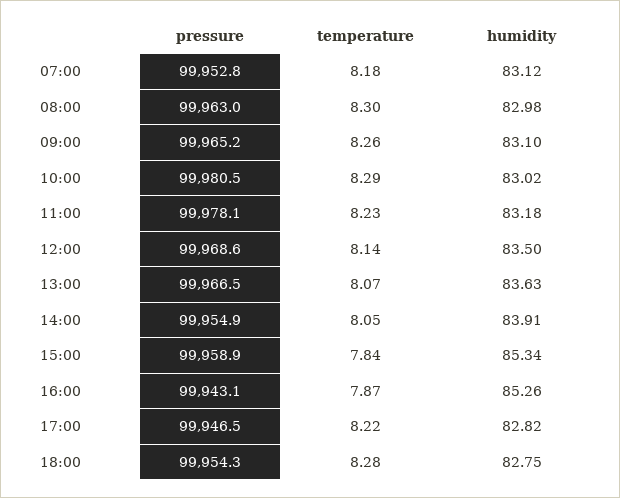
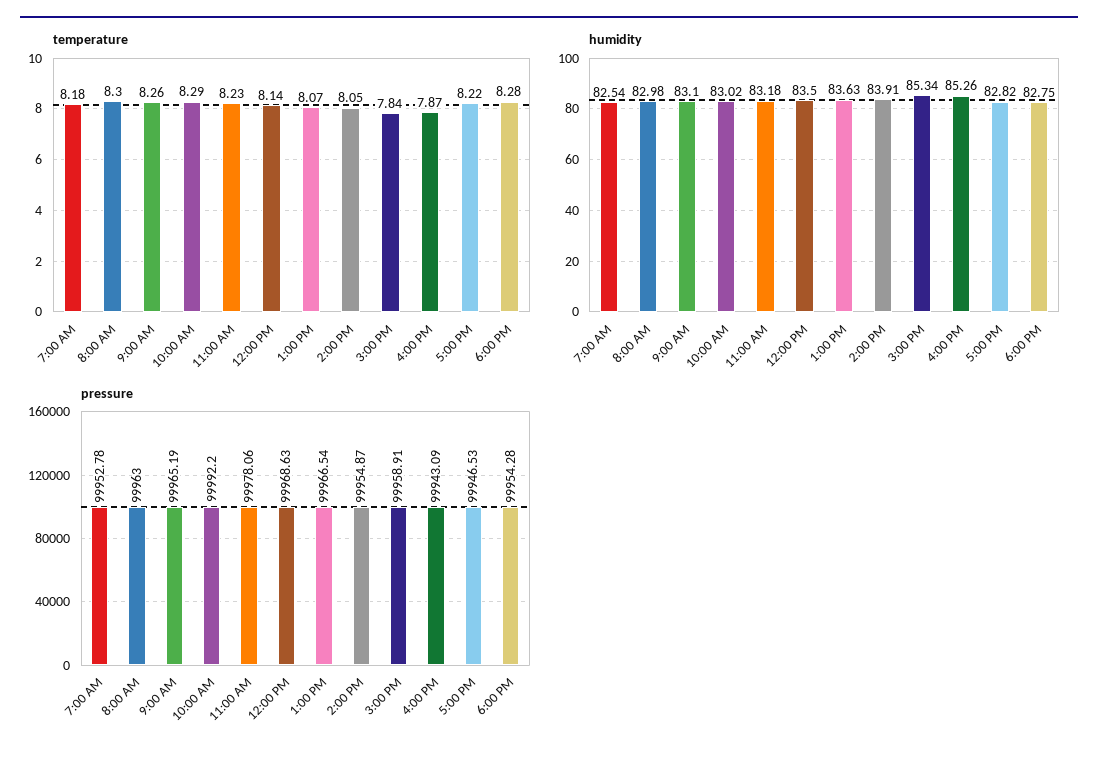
  {
    "pressure": {
      "07:00": 99952.78,
      "08:00": 99963,
      "09:00": 99965.19,
-     "10:00": 99980.5,
+     "10:00": 99992.2,
      "11:00": 99978.06,
      "12:00": 99968.63,
      "13:00": 99966.54,
      "14:00": 99954.87,
      "15:00": 99958.91,
      "16:00": 99943.09,
      "17:00": 99946.53,
      "18:00": 99954.28
    },
    "temperature": {
      "07:00": 8.18,
      "08:00": 8.3,
      "09:00": 8.26,
      "10:00": 8.29,
      "11:00": 8.23,
      "12:00": 8.14,
      "13:00": 8.07,
      "14:00": 8.05,
      "15:00": 7.84,
      "16:00": 7.87,
      "17:00": 8.22,
      "18:00": 8.28
    },
    "humidity": {
-     "07:00": 83.12,
+     "07:00": 82.54,
      "08:00": 82.98,
      "09:00": 83.1,
      "10:00": 83.02,
      "11:00": 83.18,
      "12:00": 83.5,
      "13:00": 83.63,
      "14:00": 83.91,
      "15:00": 85.34,
      "16:00": 85.26,
      "17:00": 82.82,
      "18:00": 82.75
    }
  }

